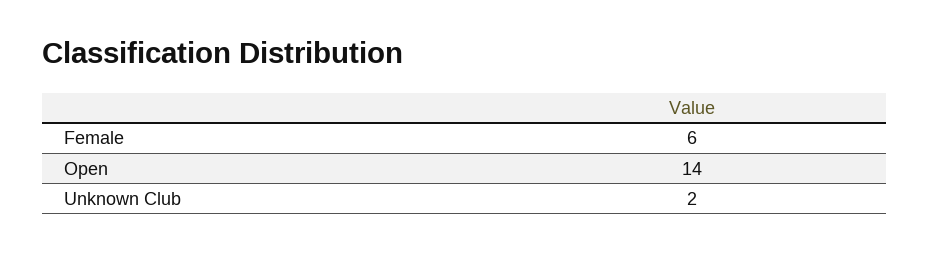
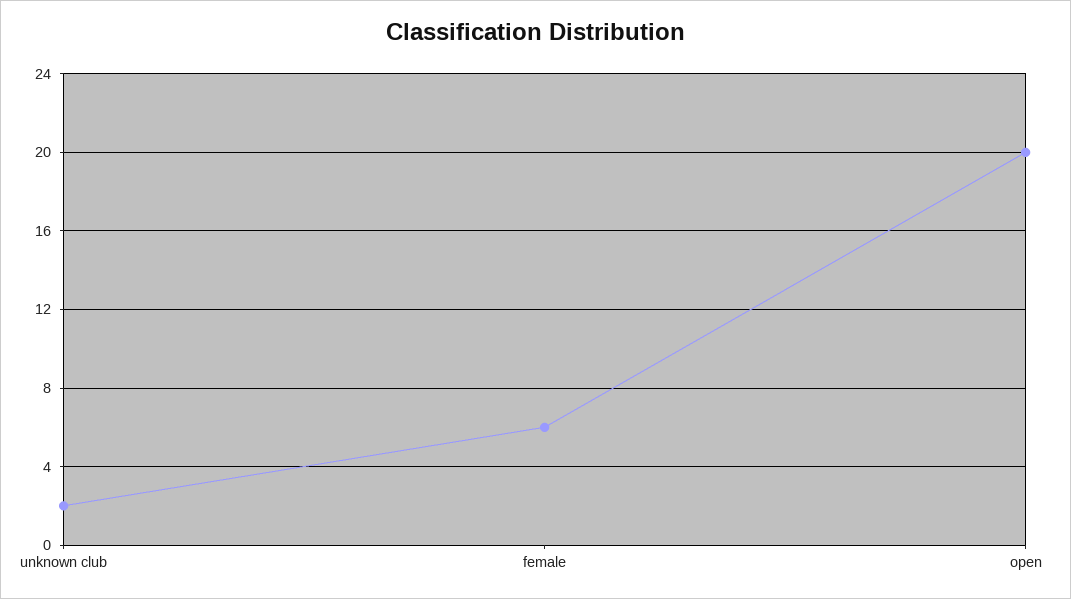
  {
    "Female": 6,
-   "Open": 14,
+   "Open": 20,
    "Unknown Club": 2
  }

